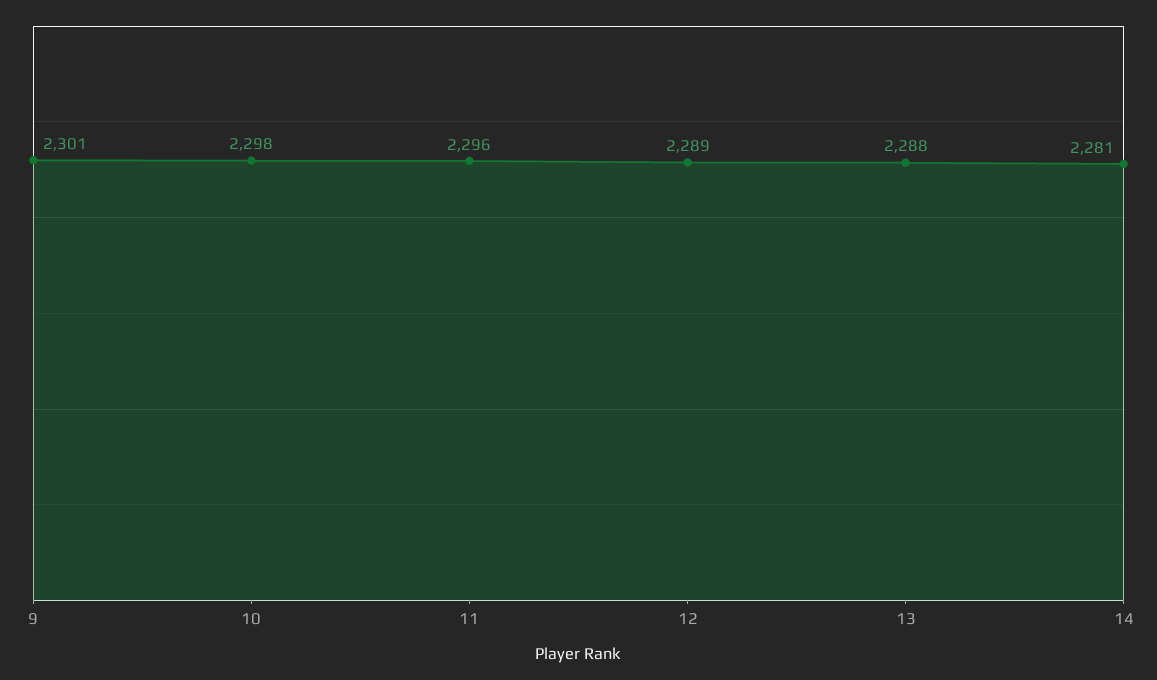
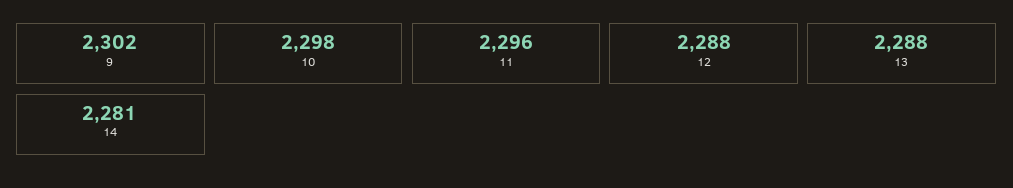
  {
-   "9": 2301,
+   "9": 2302,
    "10": 2298,
    "11": 2296,
-   "12": 2289,
+   "12": 2288,
    "13": 2288,
    "14": 2281
  }

